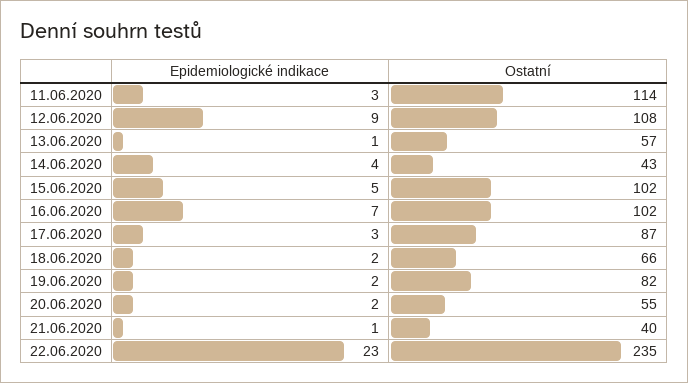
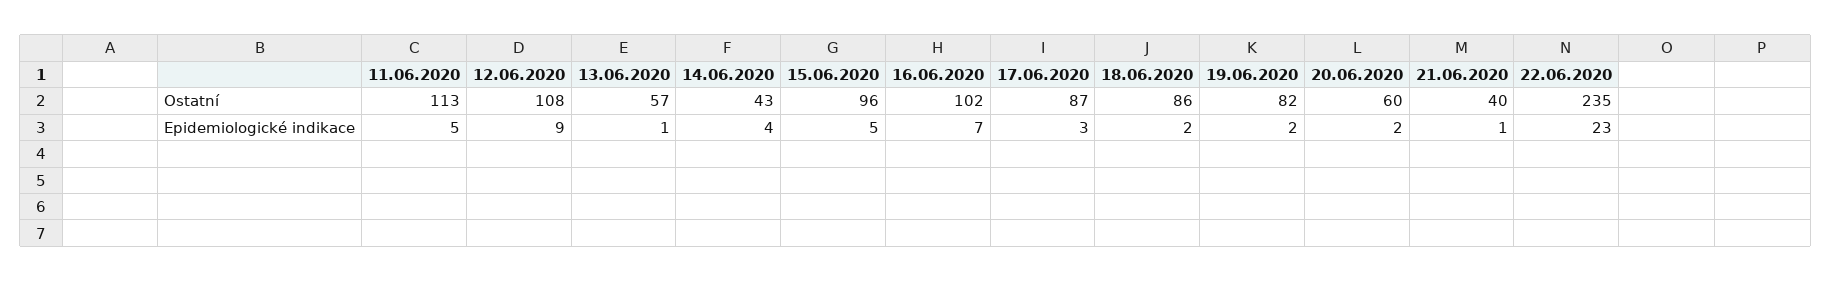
  {
    "Epidemiologické indikace": {
-     "11.06.2020": 3,
+     "11.06.2020": 5,
      "12.06.2020": 9,
      "13.06.2020": 1,
      "14.06.2020": 4,
      "15.06.2020": 5,
      "16.06.2020": 7,
      "17.06.2020": 3,
      "18.06.2020": 2,
      "19.06.2020": 2,
      "20.06.2020": 2,
      "21.06.2020": 1,
      "22.06.2020": 23
    },
    "Ostatní": {
-     "11.06.2020": 114,
+     "11.06.2020": 113,
      "12.06.2020": 108,
      "13.06.2020": 57,
      "14.06.2020": 43,
-     "15.06.2020": 102,
+     "15.06.2020": 96,
      "16.06.2020": 102,
      "17.06.2020": 87,
-     "18.06.2020": 66,
+     "18.06.2020": 86,
      "19.06.2020": 82,
-     "20.06.2020": 55,
+     "20.06.2020": 60,
      "21.06.2020": 40,
      "22.06.2020": 235
    }
  }

